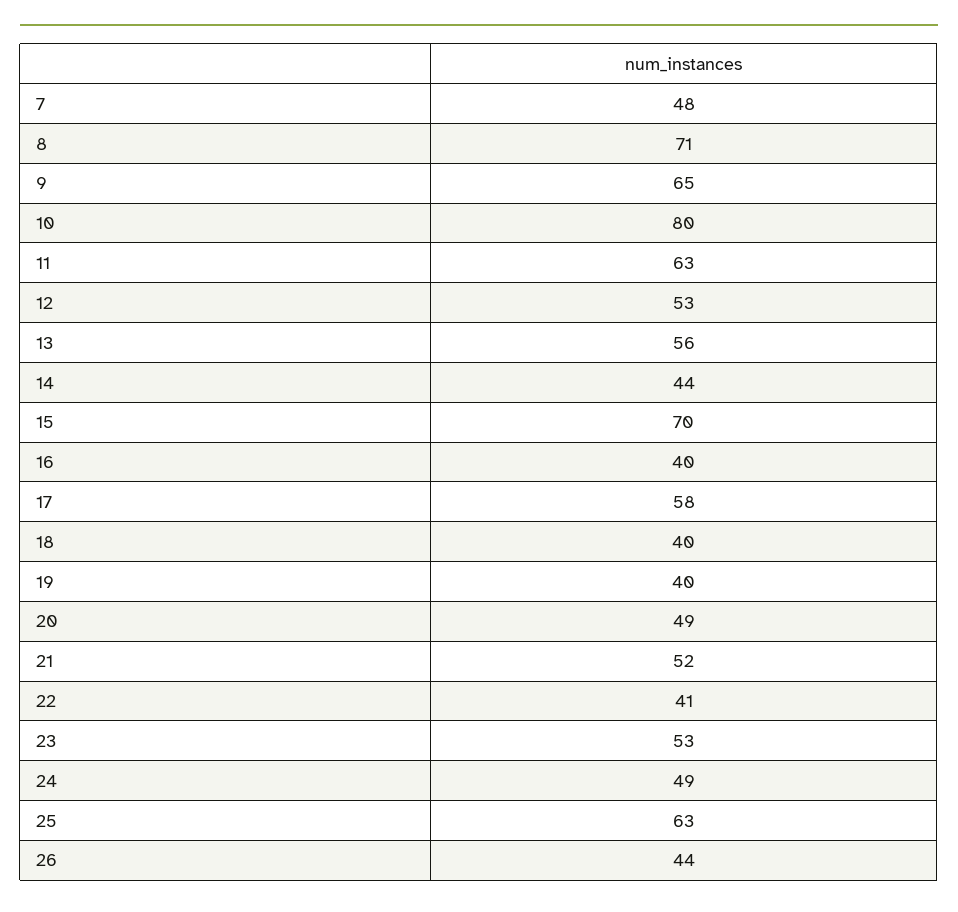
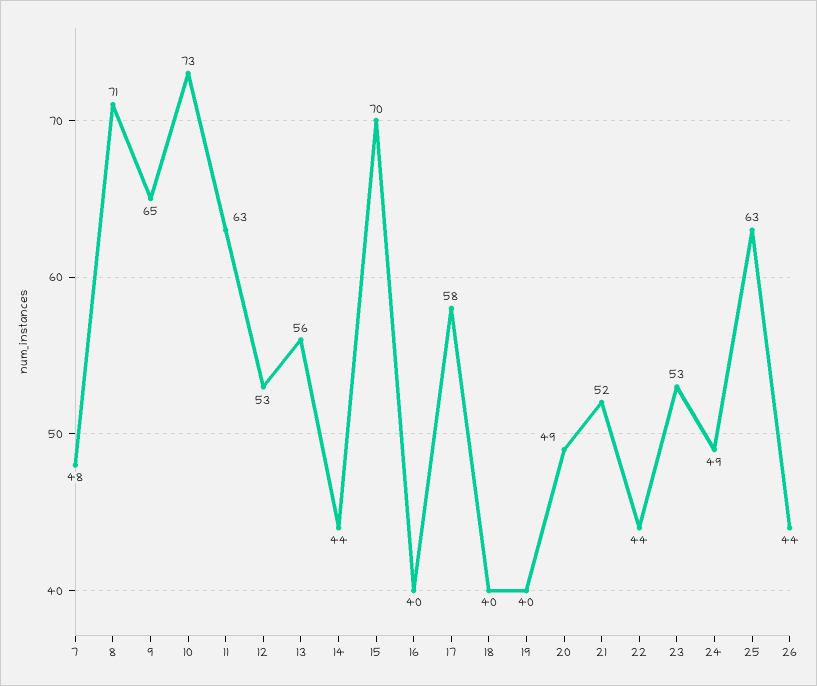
  {
    "7": 48,
    "8": 71,
    "9": 65,
-   "10": 80,
+   "10": 73,
    "11": 63,
    "12": 53,
    "13": 56,
    "14": 44,
    "15": 70,
    "16": 40,
    "17": 58,
    "18": 40,
    "19": 40,
    "20": 49,
    "21": 52,
-   "22": 41,
+   "22": 44,
    "23": 53,
    "24": 49,
    "25": 63,
    "26": 44
  }

